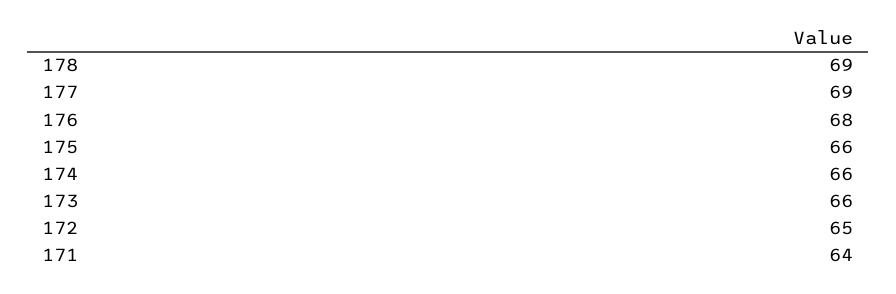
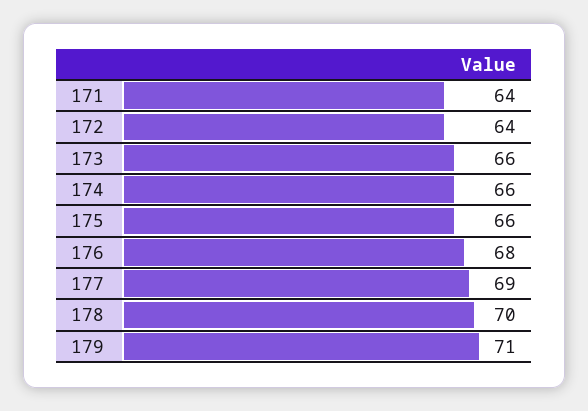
  {
-   "178": 69,
+   "178": 70,
    "177": 69,
    "176": 68,
    "175": 66,
    "174": 66,
    "173": 66,
-   "172": 65,
+   "172": 64,
-   "171": 64
+   "171": 64,
+   "179": 71
  }

